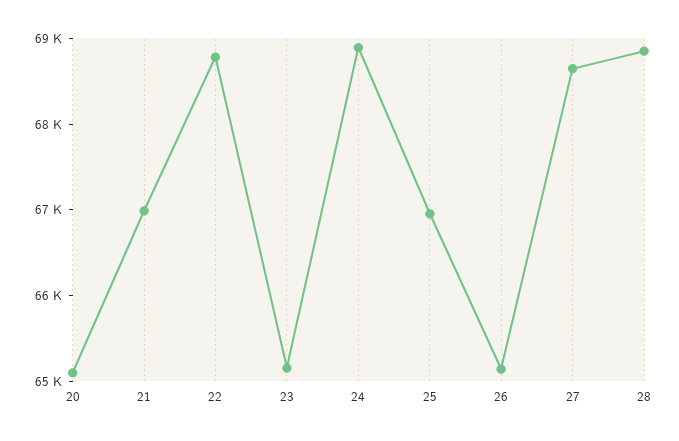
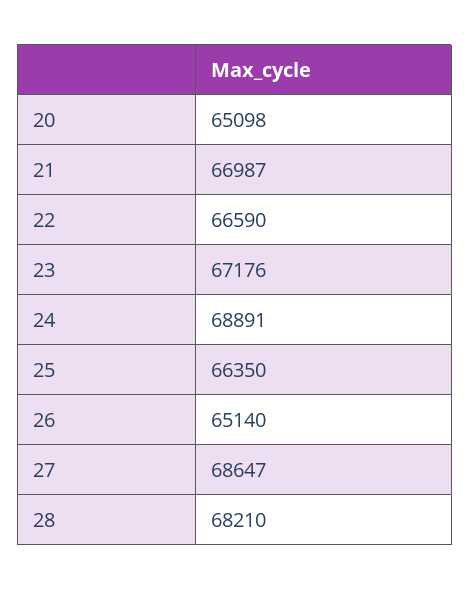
  {
    "20": 65098,
    "21": 66987,
-   "22": 68800,
+   "22": 66590,
-   "23": 65200,
+   "23": 67176,
    "24": 68891,
-   "25": 67000,
+   "25": 66350,
    "26": 65140,
    "27": 68647,
-   "28": 68800
+   "28": 68210
  }

